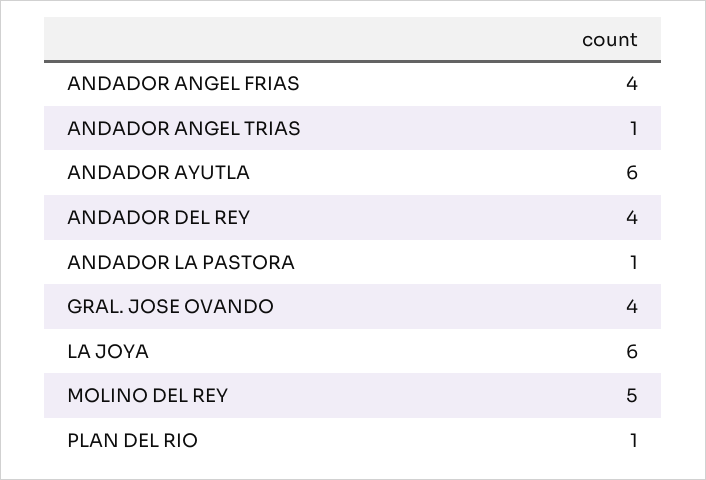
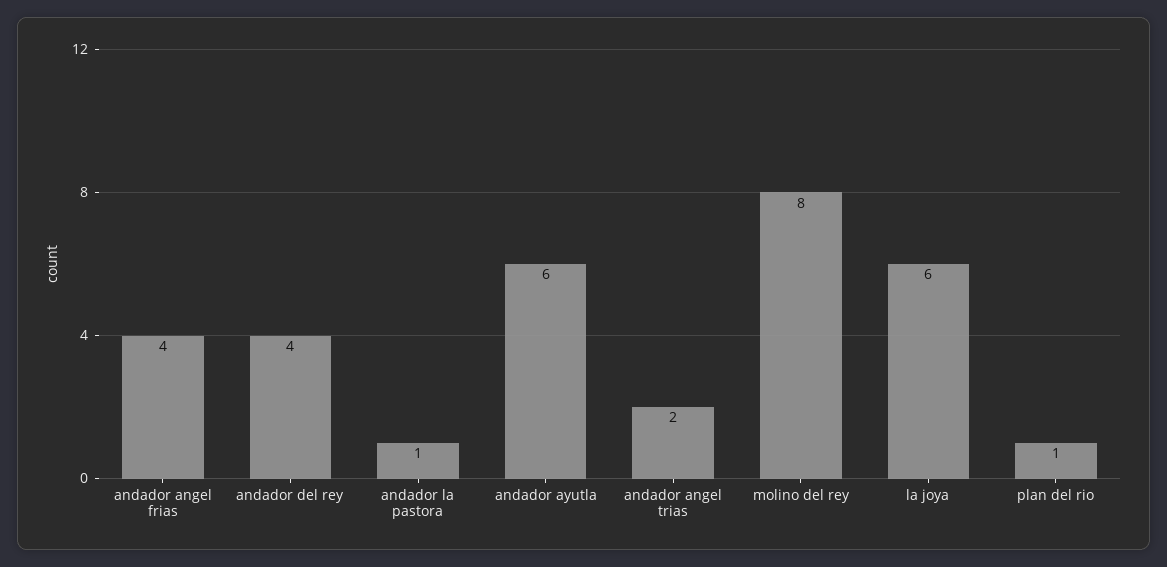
  {
    "ANDADOR ANGEL FRIAS": 4,
-   "ANDADOR ANGEL TRIAS": 1,
+   "ANDADOR ANGEL TRIAS": 2,
    "ANDADOR AYUTLA": 6,
    "ANDADOR DEL REY": 4,
    "ANDADOR LA PASTORA": 1,
-   "GRAL. JOSE OVANDO": 4,
    "LA JOYA": 6,
-   "MOLINO DEL REY": 5,
+   "MOLINO DEL REY": 8,
    "PLAN DEL RIO": 1
  }

